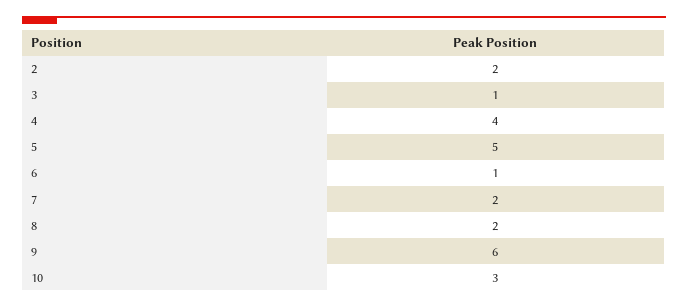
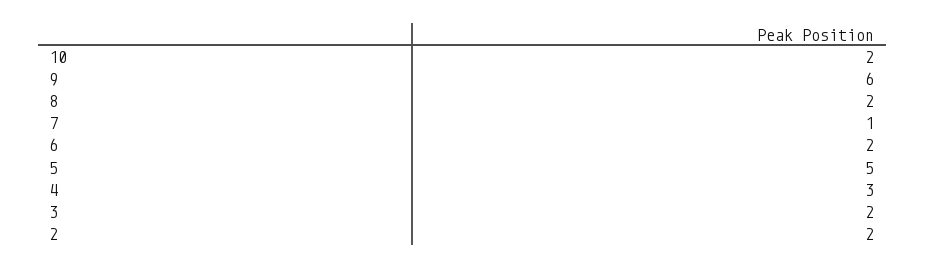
  {
    "2": 2,
-   "3": 1,
+   "3": 2,
-   "4": 4,
+   "4": 3,
    "5": 5,
-   "6": 1,
+   "6": 2,
-   "7": 2,
+   "7": 1,
    "8": 2,
    "9": 6,
-   "10": 3
+   "10": 2
  }

